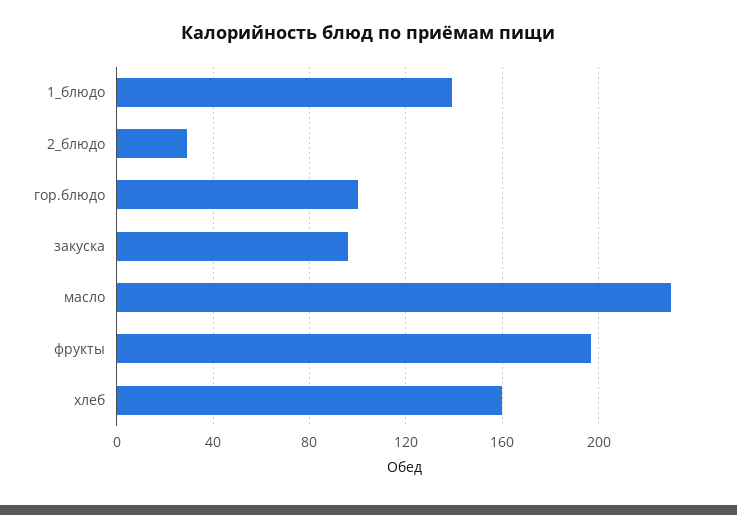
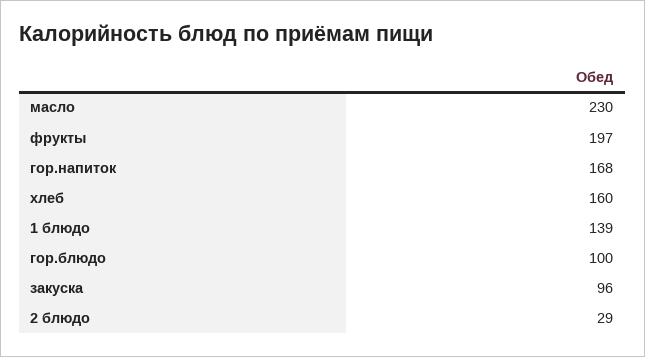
  {
    "1_блюдо": 139,
    "2_блюдо": 29,
    "гор.блюдо": 100,
    "закуска": 96,
    "масло": 230,
    "фрукты": 197,
-   "хлеб": 160
+   "хлеб": 160,
+   "гор.напиток": 168
  }

